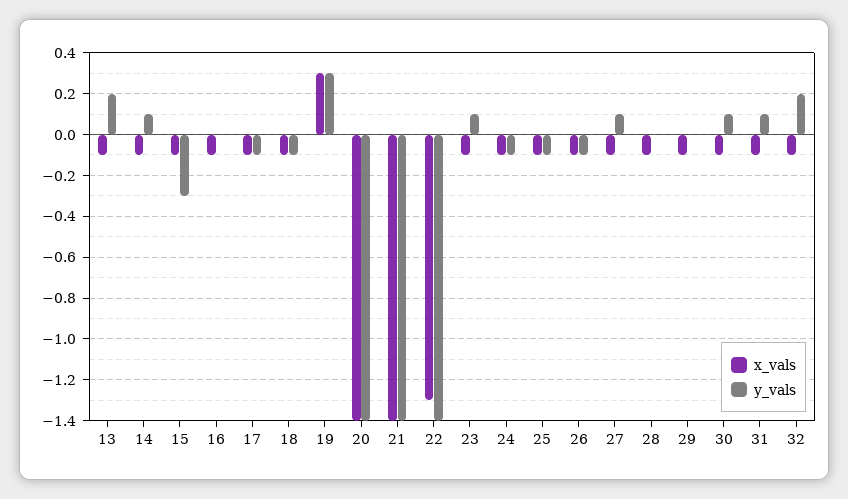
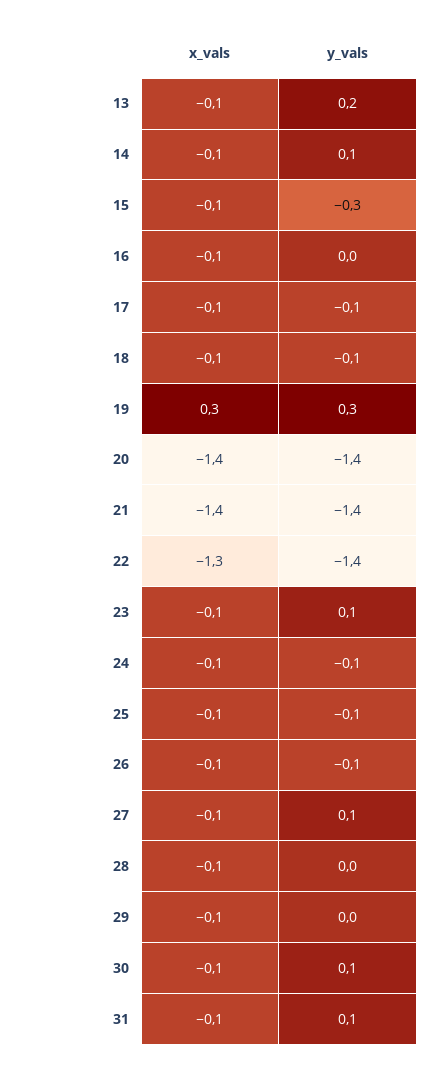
  {
    "x_vals": {
      "13": -0.1,
      "14": -0.1,
      "15": -0.1,
      "16": -0.1,
      "17": -0.1,
      "18": -0.1,
      "19": 0.3,
      "20": -1.4,
      "21": -1.4,
      "22": -1.3,
      "23": -0.1,
      "24": -0.1,
      "25": -0.1,
      "26": -0.1,
      "27": -0.1,
      "28": -0.1,
      "29": -0.1,
      "30": -0.1,
-     "31": -0.1,
+     "31": -0.1
-     "32": -0.1
    },
    "y_vals": {
      "13": 0.2,
      "14": 0.1,
      "15": -0.3,
      "16": 0,
      "17": -0.1,
      "18": -0.1,
      "19": 0.3,
      "20": -1.4,
      "21": -1.4,
      "22": -1.4,
      "23": 0.1,
      "24": -0.1,
      "25": -0.1,
      "26": -0.1,
      "27": 0.1,
      "28": 0,
      "29": 0,
      "30": 0.1,
-     "31": 0.1,
+     "31": 0.1
-     "32": 0.2
    }
  }

